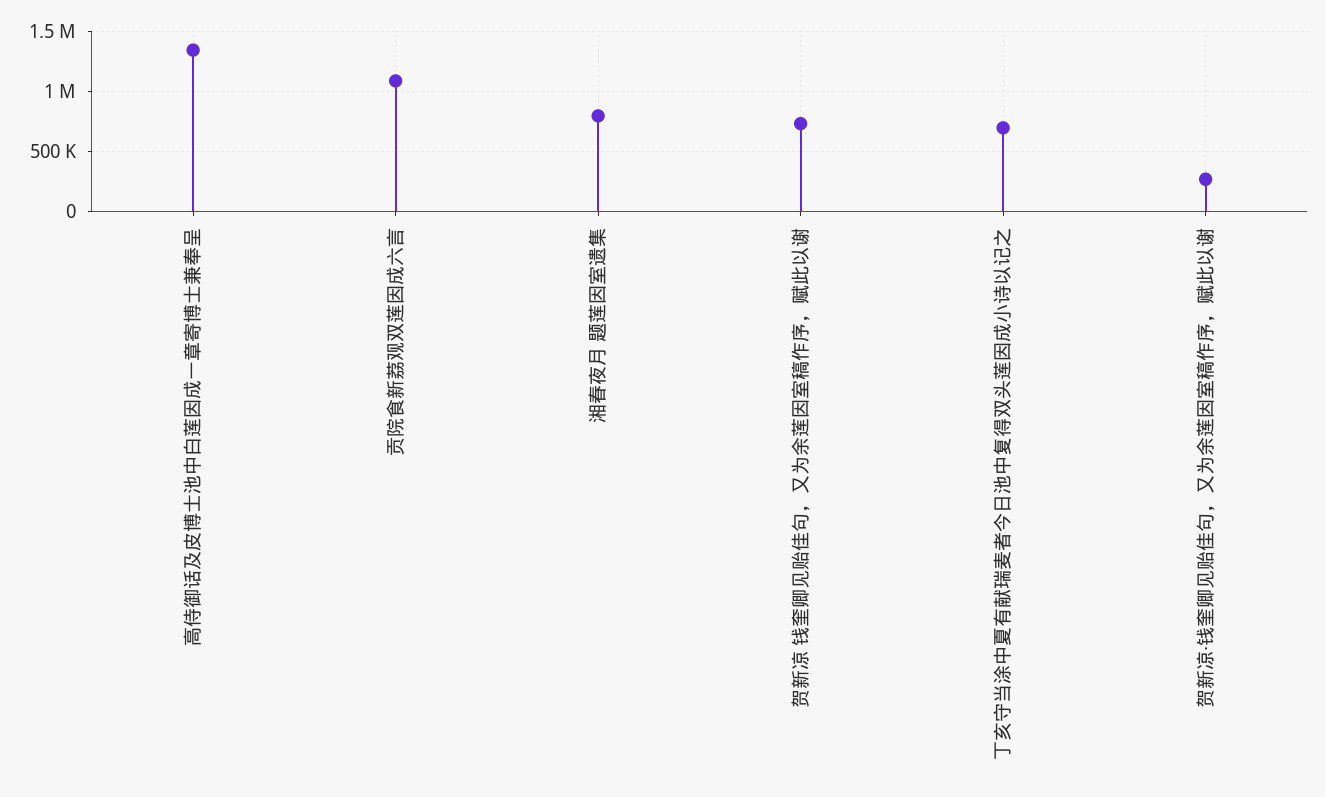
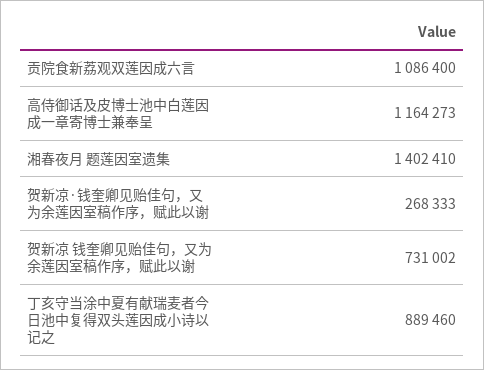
  {
-   "高侍御话及皮博士池中白莲因成一章寄博士兼奉呈": 1350000,
+   "高侍御话及皮博士池中白莲因成一章寄博士兼奉呈": 1164273,
    "贡院食新荔观双莲因成六言": 1086400,
-   "湘春夜月 题莲因室遗集": 800000,
+   "湘春夜月 题莲因室遗集": 1402410,
    "贺新凉 钱奎卿见贻佳句，又为余莲因室稿作序，赋此以谢": 731002,
-   "丁亥守当涂中夏有献瑞麦者今日池中复得双头莲因成小诗以记之": 700000,
+   "丁亥守当涂中夏有献瑞麦者今日池中复得双头莲因成小诗以记之": 889460,
    "贺新凉·钱奎卿见贻佳句，又为余莲因室稿作序，赋此以谢": 268333
  }

